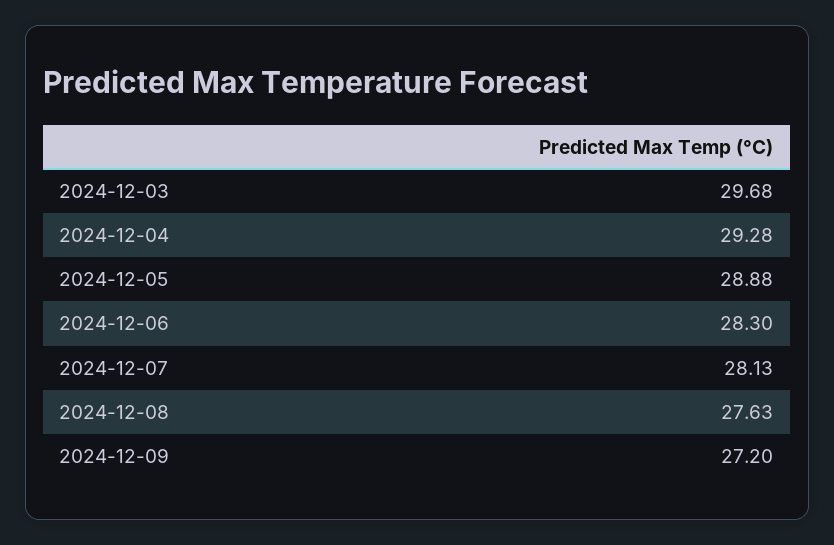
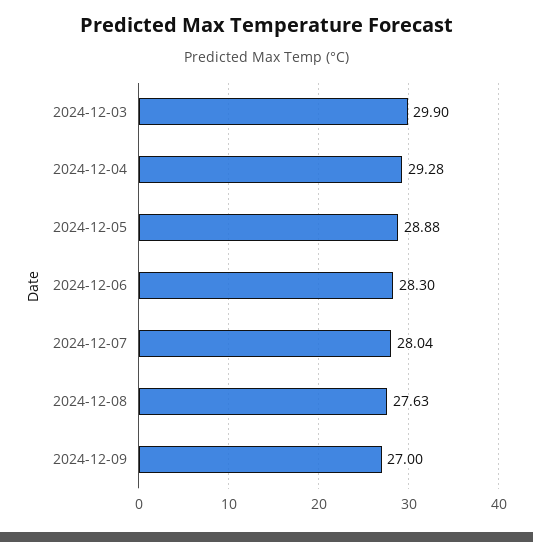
  {
-   "2024-12-03": 29.68,
+   "2024-12-03": 29.9,
    "2024-12-04": 29.28,
    "2024-12-05": 28.88,
    "2024-12-06": 28.3,
-   "2024-12-07": 28.13,
+   "2024-12-07": 28.04,
    "2024-12-08": 27.63,
-   "2024-12-09": 27.2
+   "2024-12-09": 27
  }

